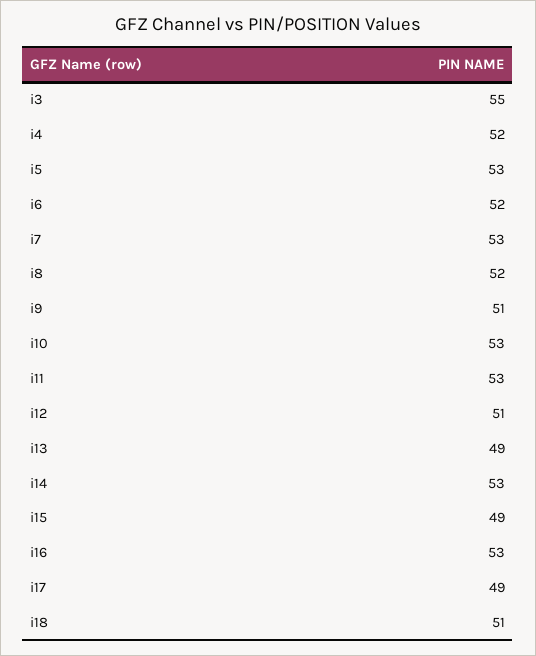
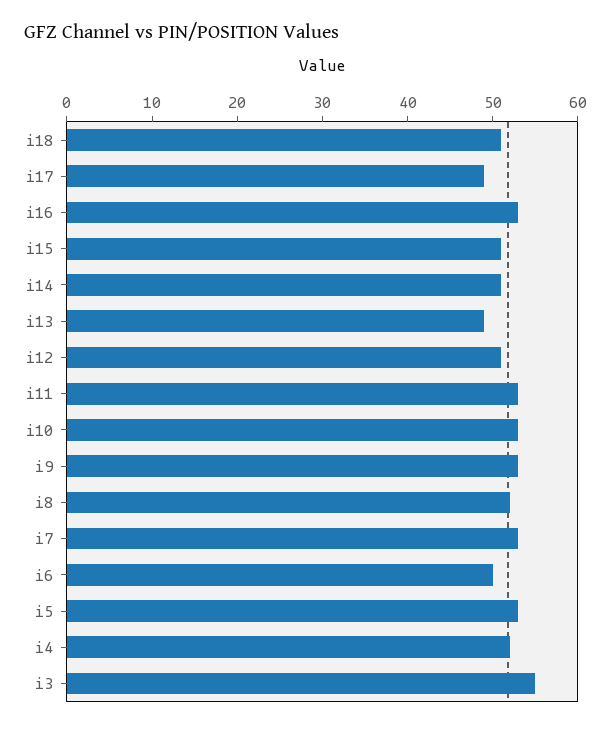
  {
    "i3": 55,
    "i4": 52,
    "i5": 53,
-   "i6": 52,
+   "i6": 50,
    "i7": 53,
    "i8": 52,
-   "i9": 51,
+   "i9": 53,
    "i10": 53,
    "i11": 53,
    "i12": 51,
    "i13": 49,
-   "i14": 53,
+   "i14": 51,
-   "i15": 49,
+   "i15": 51,
    "i16": 53,
    "i17": 49,
    "i18": 51
  }

